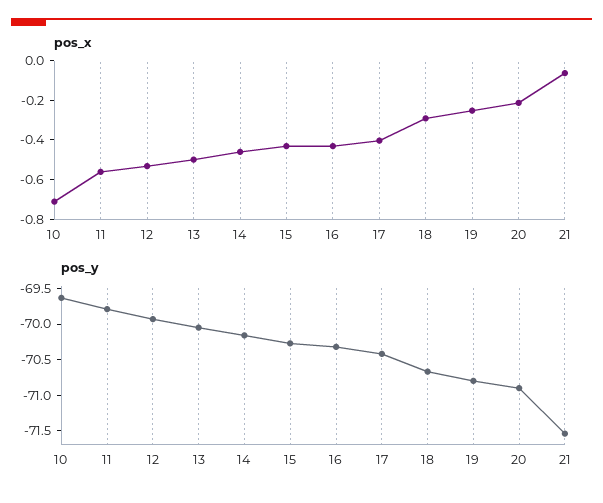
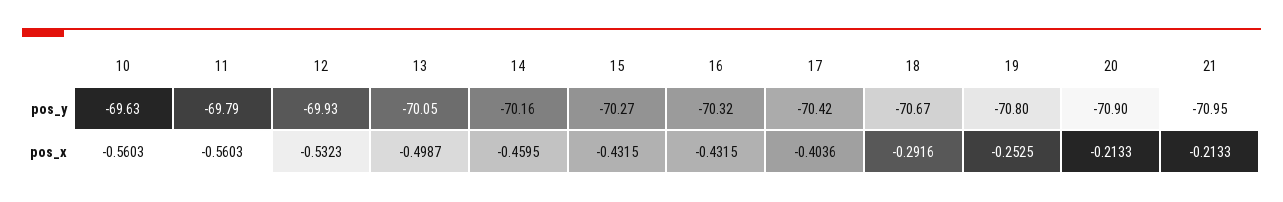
  {
    "pos_x": {
-     "10": -0.7,
+     "10": -0.5603,
      "11": -0.5603,
      "12": -0.5323,
      "13": -0.4987,
      "14": -0.4595,
      "15": -0.4315,
      "16": -0.4315,
      "17": -0.4036,
      "18": -0.2916,
      "19": -0.2525,
      "20": -0.2133,
-     "21": -0.05
+     "21": -0.2133
    },
    "pos_y": {
      "10": -69.63,
      "11": -69.79,
      "12": -69.93,
      "13": -70.05,
      "14": -70.16,
      "15": -70.27,
      "16": -70.32,
      "17": -70.42,
      "18": -70.67,
      "19": -70.8,
      "20": -70.9,
-     "21": -71.5
+     "21": -70.95
    }
  }

